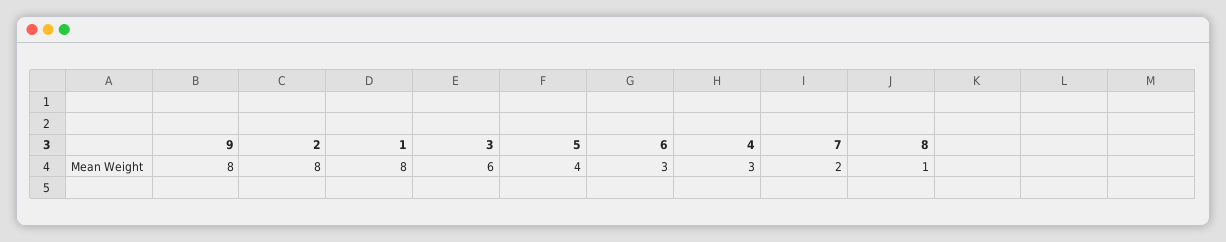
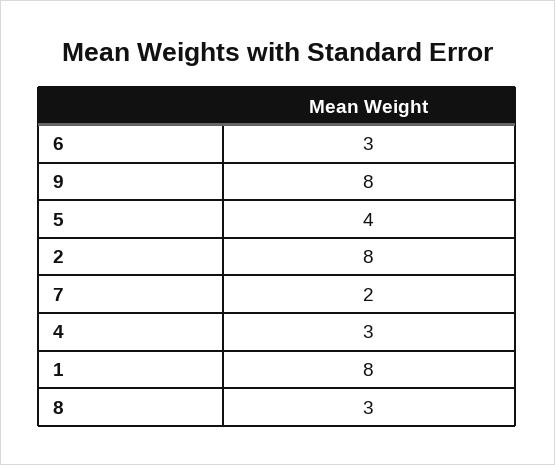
  {
    "9": 8,
    "2": 8,
    "1": 8,
-   "3": 6,
    "5": 4,
    "6": 3,
    "4": 3,
    "7": 2,
-   "8": 1
+   "8": 3
  }

